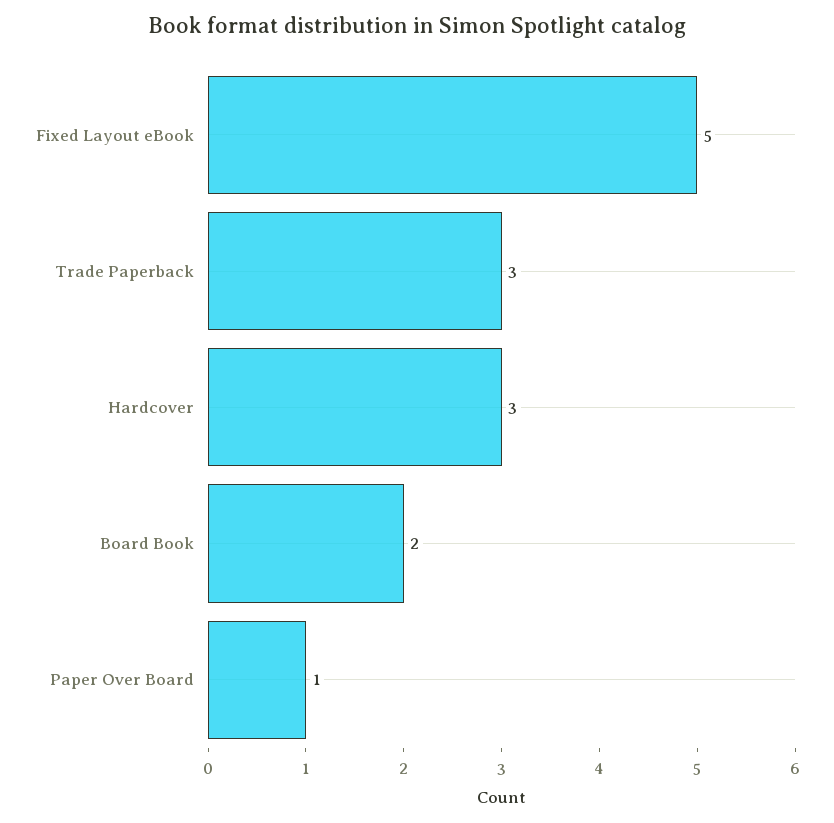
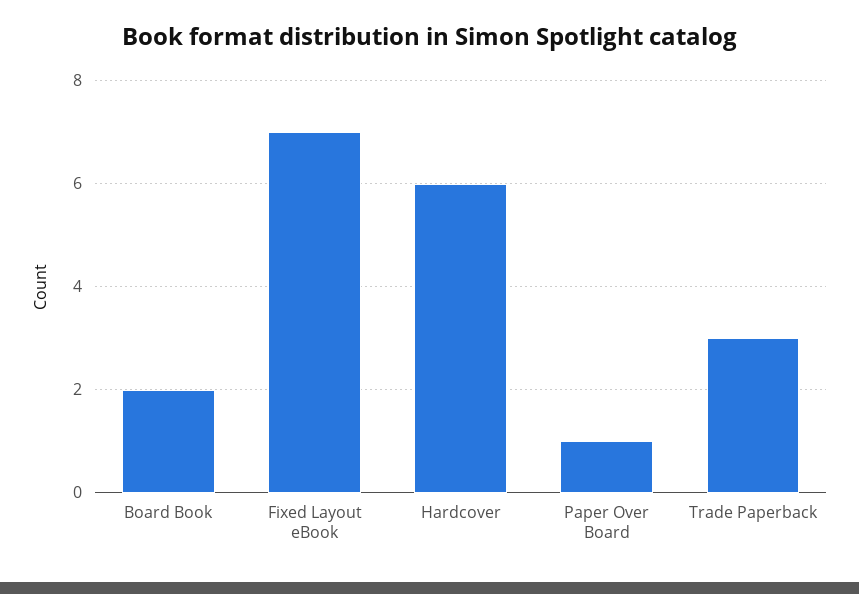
  {
-   "Fixed Layout eBook": 5,
+   "Fixed Layout eBook": 7,
    "Trade Paperback": 3,
-   "Hardcover": 3,
+   "Hardcover": 6,
    "Board Book": 2,
    "Paper Over Board": 1
  }

